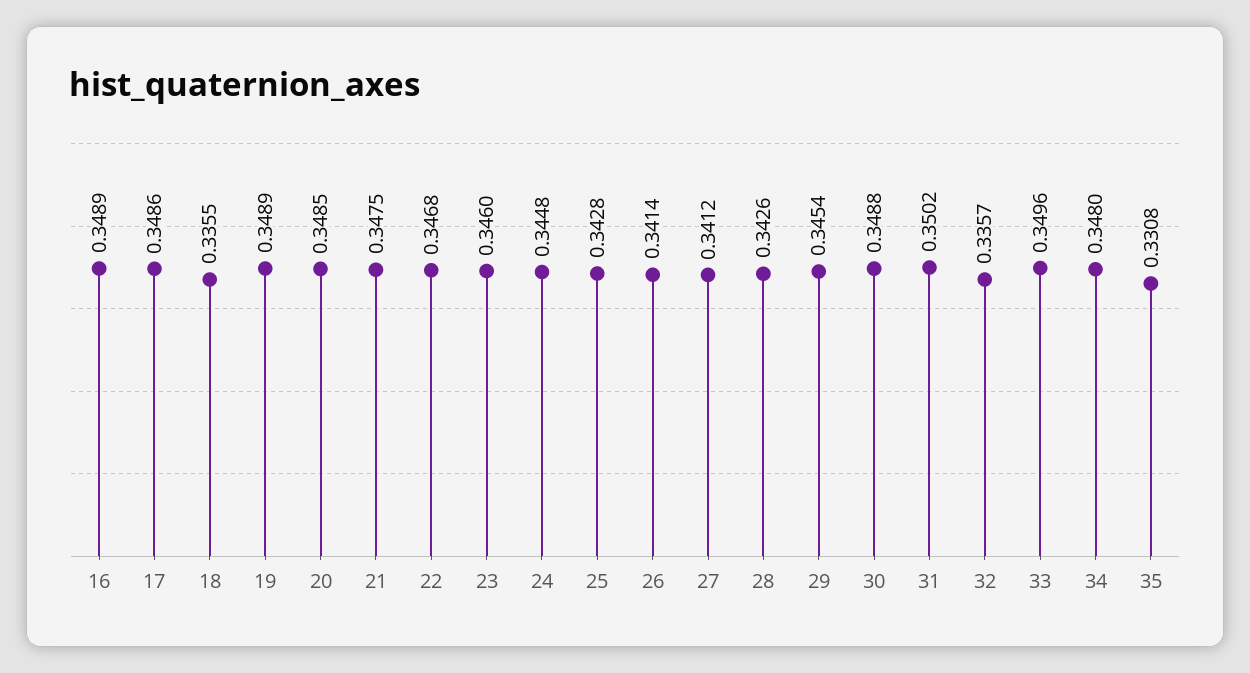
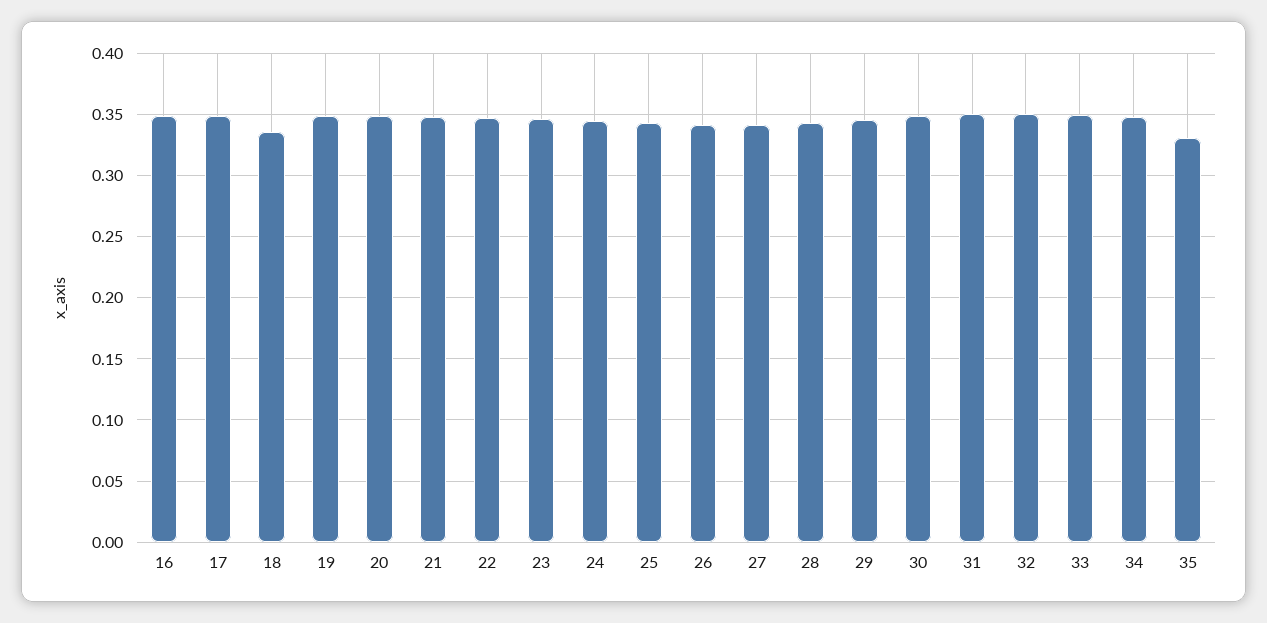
  {
    "16": 0.3489,
    "17": 0.3486,
    "18": 0.3355,
    "19": 0.3489,
    "20": 0.3485,
    "21": 0.3475,
    "22": 0.3468,
    "23": 0.346,
    "24": 0.3448,
    "25": 0.3428,
    "26": 0.3414,
    "27": 0.3412,
    "28": 0.3426,
    "29": 0.3454,
    "30": 0.3488,
    "31": 0.3502,
-   "32": 0.3357,
+   "32": 0.35,
    "33": 0.3496,
    "34": 0.348,
    "35": 0.3308
  }

